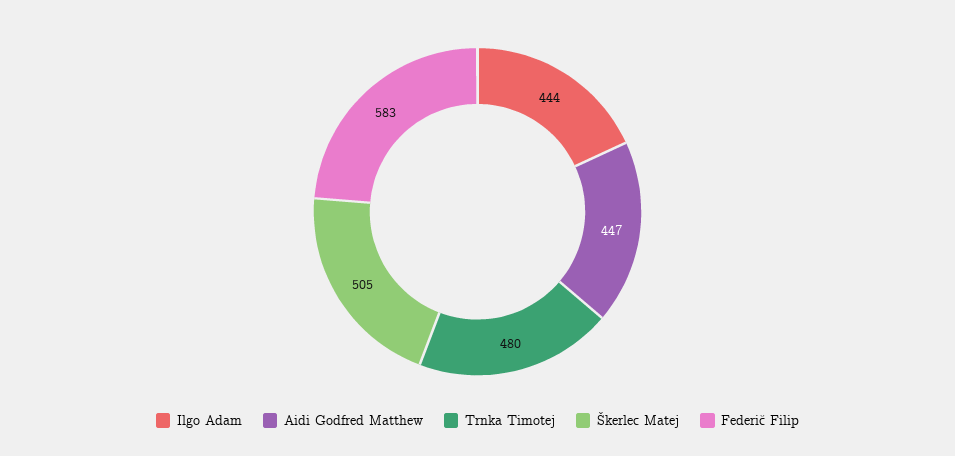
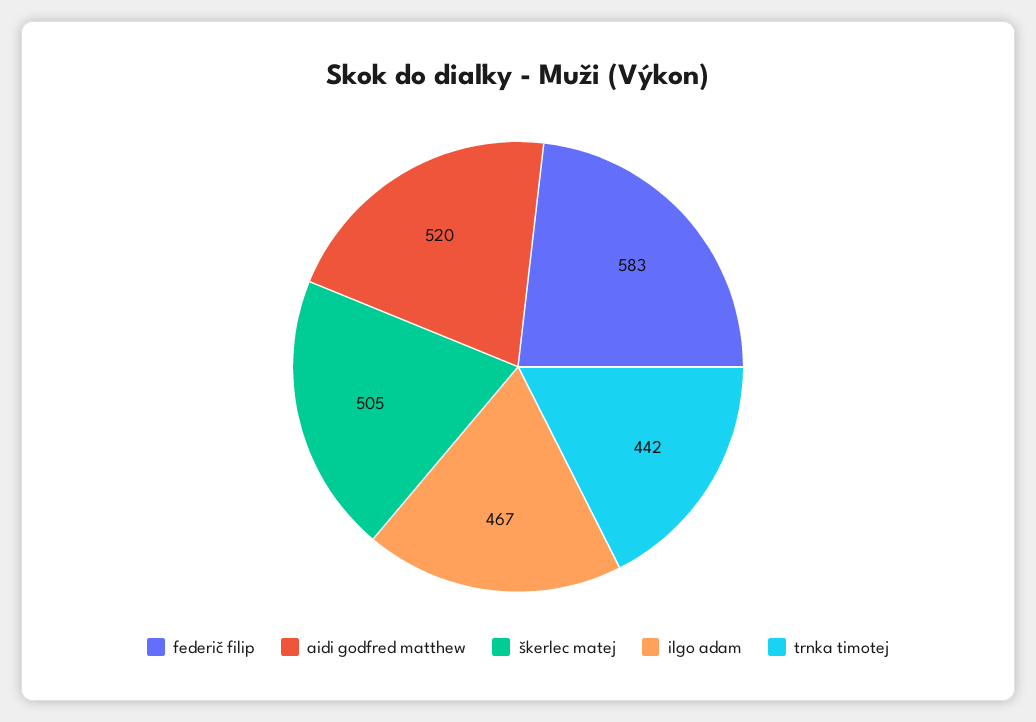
  {
-   "Ilgo Adam": 444,
+   "Ilgo Adam": 467,
-   "Aidi Godfred Matthew": 447,
+   "Aidi Godfred Matthew": 520,
-   "Trnka Timotej": 480,
+   "Trnka Timotej": 442,
    "Škerlec Matej": 505,
    "Federič Filip": 583
  }

